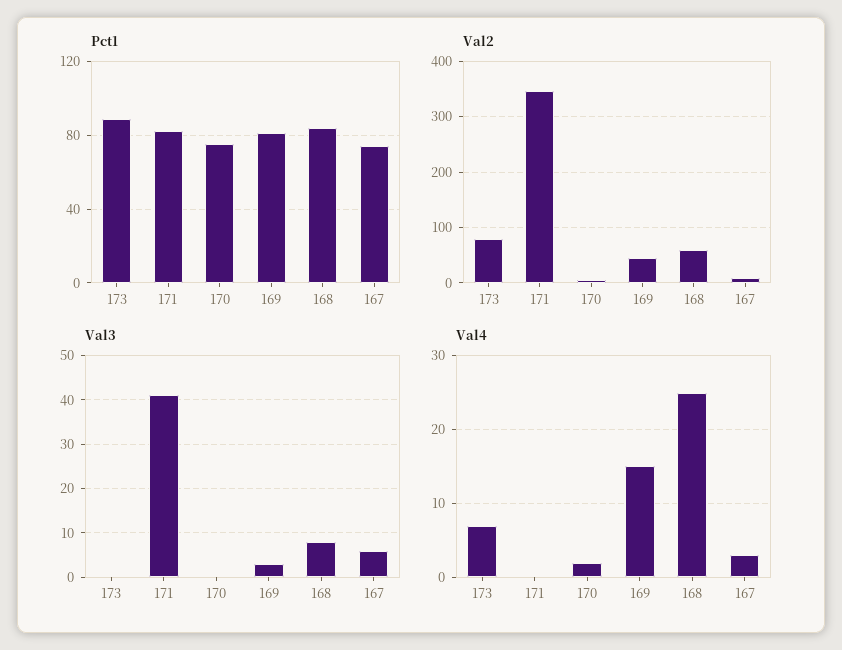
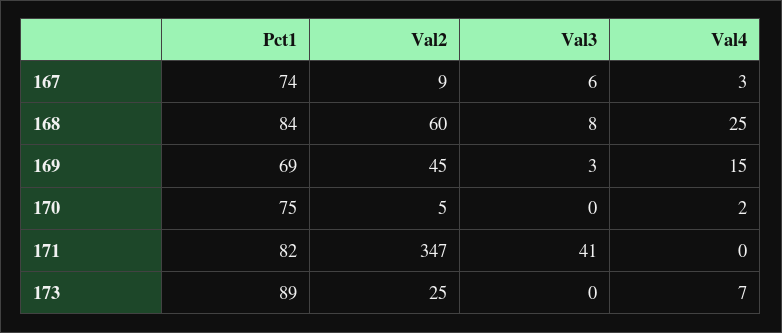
  {
    "Pct1": {
      "173": 89,
      "171": 82,
      "170": 75,
-     "169": 80,
+     "169": 69,
      "168": 84,
      "167": 74
    },
    "Val2": {
-     "173": 80,
+     "173": 25,
      "171": 347,
      "170": 5,
      "169": 45,
      "168": 60,
      "167": 9
    },
    "Val3": {
      "173": 0,
      "171": 41,
      "170": 0,
      "169": 3,
      "168": 8,
      "167": 6
    },
    "Val4": {
      "173": 7,
      "171": 0,
      "170": 2,
      "169": 15,
      "168": 25,
      "167": 3
    }
  }

